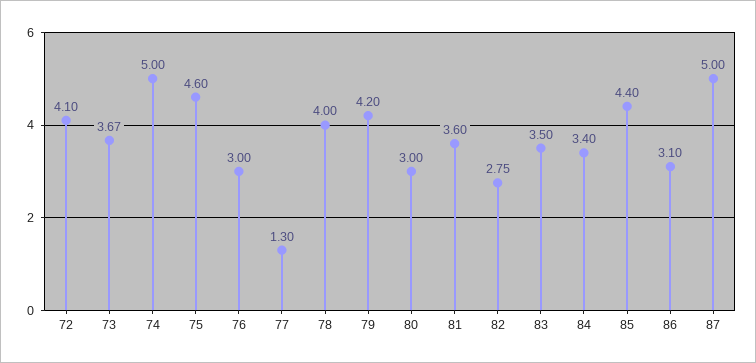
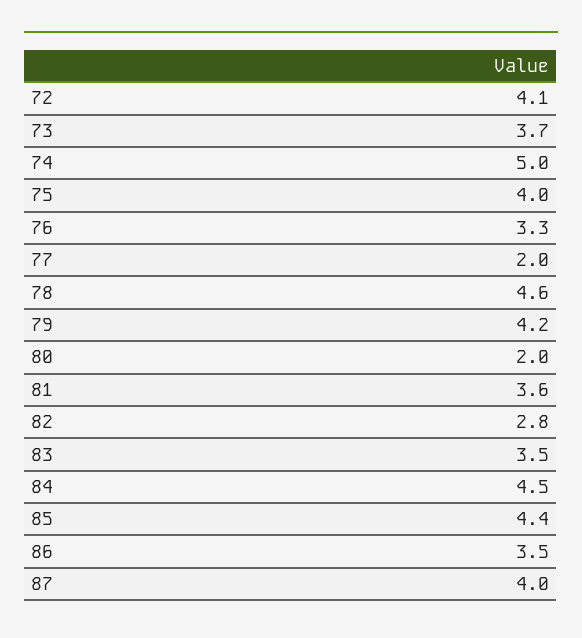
  {
    "72": 4.1,
    "73": 3.67,
    "74": 5,
-   "75": 4.6,
+   "75": 4,
-   "76": 3,
+   "76": 3.3,
-   "77": 1.3,
+   "77": 2,
-   "78": 4,
+   "78": 4.6,
    "79": 4.2,
-   "80": 3,
+   "80": 2,
    "81": 3.6,
    "82": 2.75,
    "83": 3.5,
-   "84": 3.4,
+   "84": 4.5,
    "85": 4.4,
-   "86": 3.1,
+   "86": 3.5,
-   "87": 5
+   "87": 4
  }

